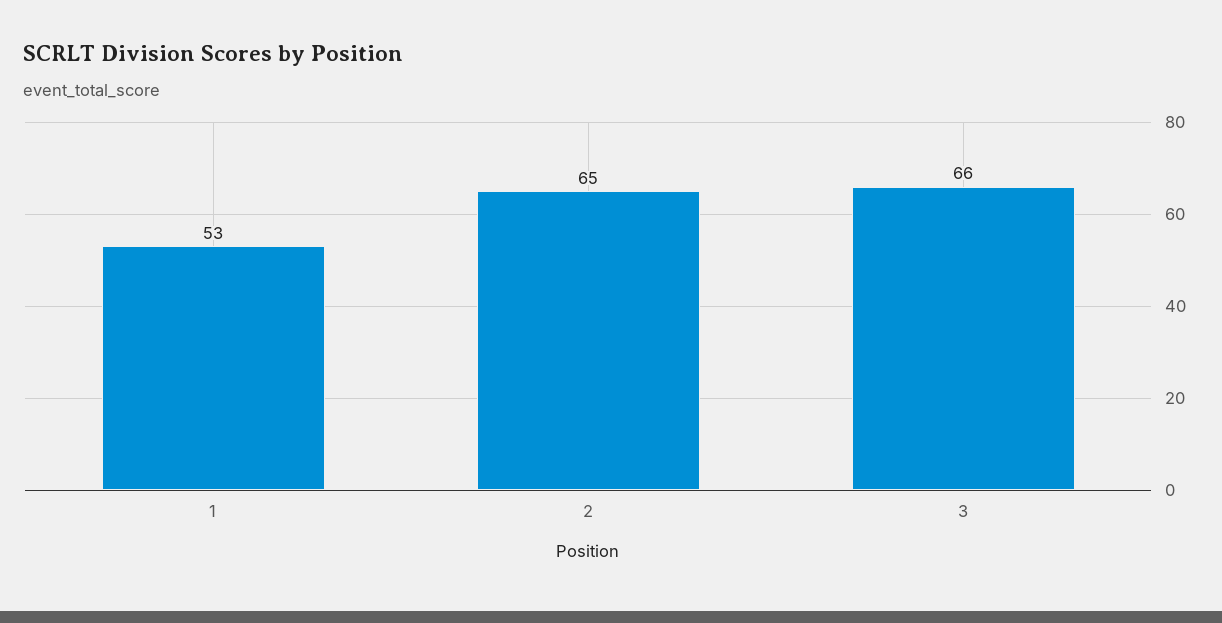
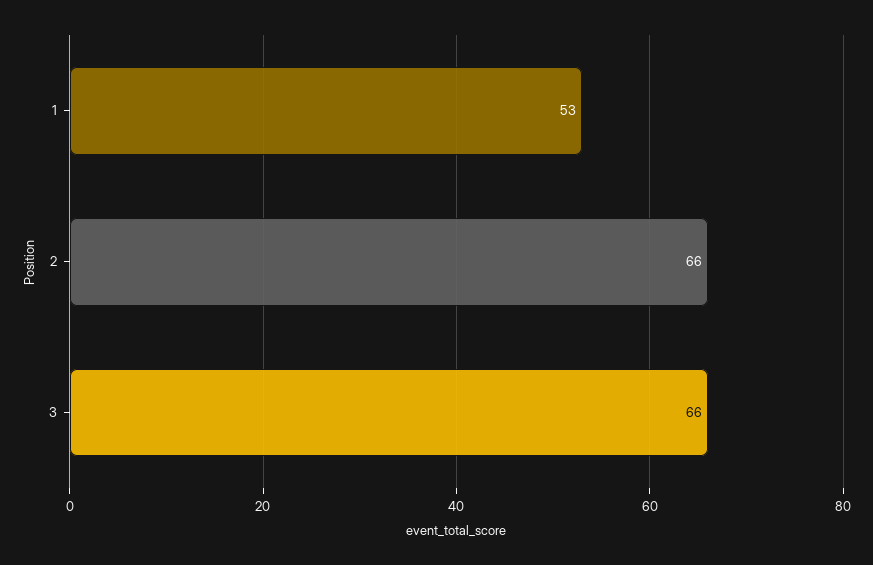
  {
    "1": 53,
-   "2": 65,
+   "2": 66,
    "3": 66
  }

